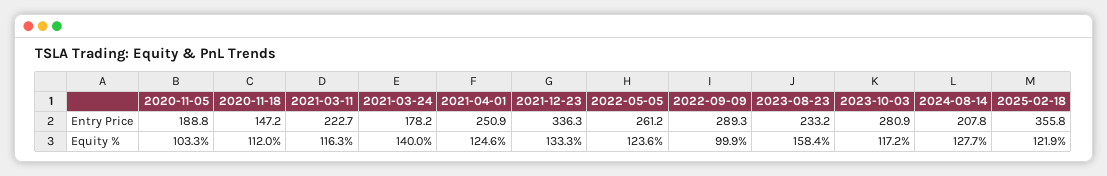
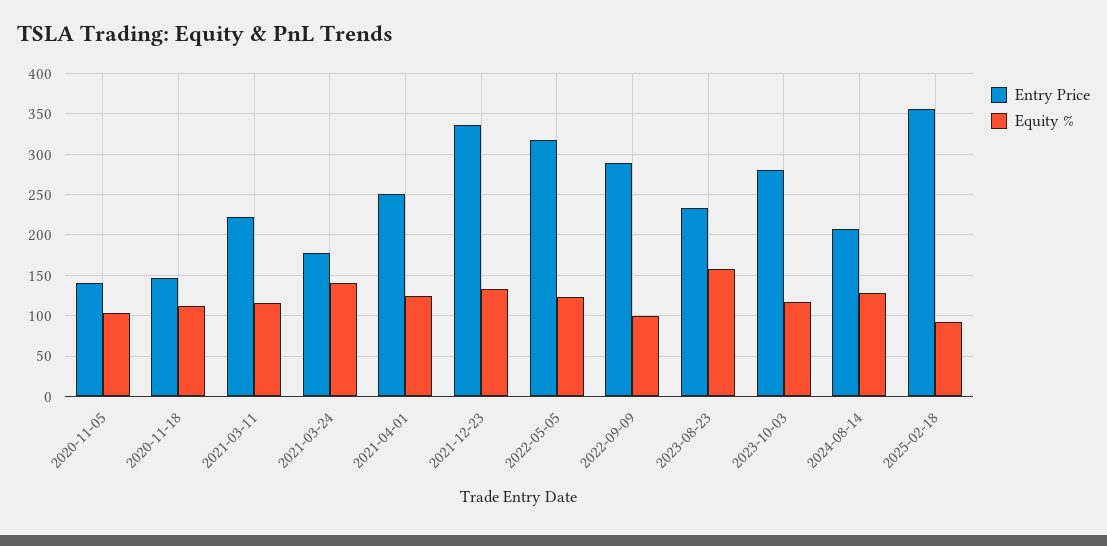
  {
    "Entry Price": {
-     "2020-11-05": 188.8,
+     "2020-11-05": 140,
      "2020-11-18": 147.2,
      "2021-03-11": 222.7,
      "2021-03-24": 178.2,
      "2021-04-01": 250.9,
      "2021-12-23": 336.3,
-     "2022-05-05": 261.2,
+     "2022-05-05": 320,
      "2022-09-09": 289.3,
      "2023-08-23": 233.2,
      "2023-10-03": 280.9,
      "2024-08-14": 207.8,
      "2025-02-18": 355.8
    },
    "Equity %": {
      "2020-11-05": 103.3,
      "2020-11-18": 112,
      "2021-03-11": 116.3,
      "2021-03-24": 140,
      "2021-04-01": 124.6,
      "2021-12-23": 133.3,
      "2022-05-05": 123.6,
      "2022-09-09": 99.9,
      "2023-08-23": 158.4,
      "2023-10-03": 117.2,
      "2024-08-14": 127.7,
-     "2025-02-18": 121.9
+     "2025-02-18": 90
    }
  }

